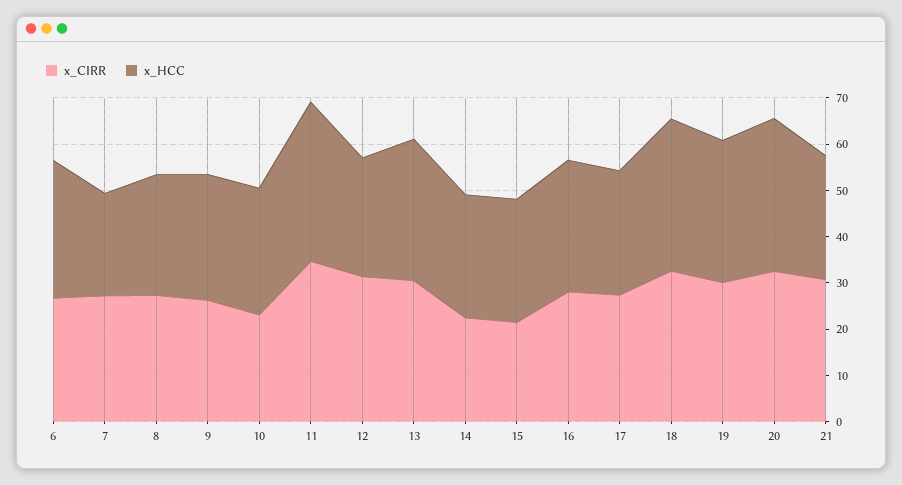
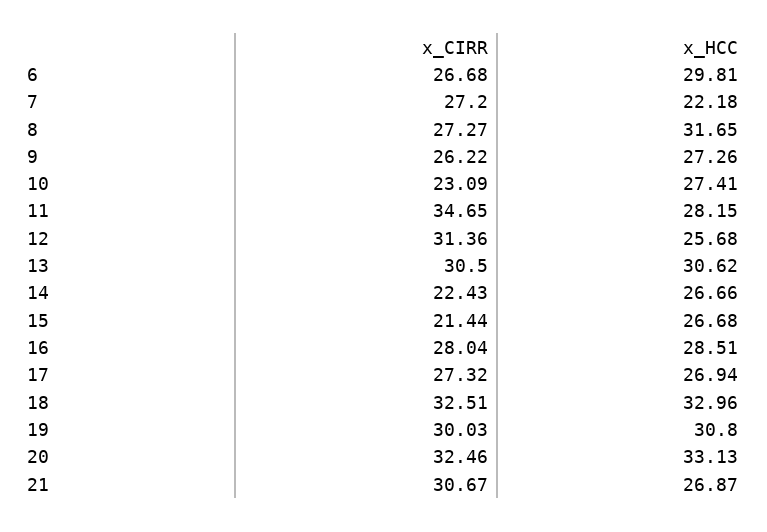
  {
    "x_CIRR": {
      "6": 26.68,
      "7": 27.2,
      "8": 27.27,
      "9": 26.22,
      "10": 23.09,
      "11": 34.65,
      "12": 31.36,
      "13": 30.5,
      "14": 22.43,
      "15": 21.44,
      "16": 28.04,
      "17": 27.32,
      "18": 32.51,
      "19": 30.03,
      "20": 32.46,
      "21": 30.67
    },
    "x_HCC": {
      "6": 29.81,
      "7": 22.18,
-     "8": 26,
+     "8": 31.65,
      "9": 27.26,
      "10": 27.41,
-     "11": 34,
+     "11": 28.15,
      "12": 25.68,
      "13": 30.62,
      "14": 26.66,
      "15": 26.68,
      "16": 28.51,
      "17": 26.94,
      "18": 32.96,
      "19": 30.8,
      "20": 33.13,
      "21": 26.87
    }
  }

